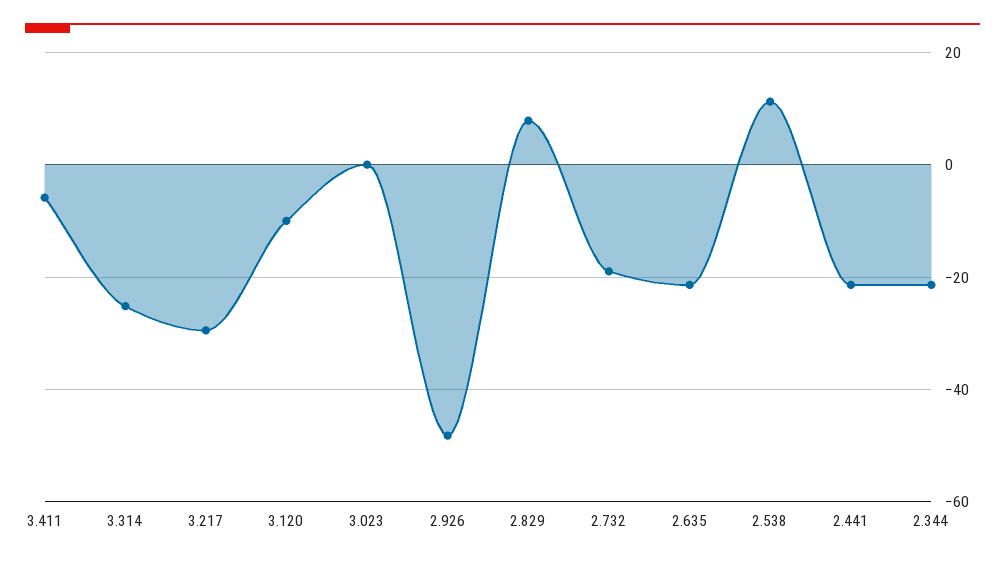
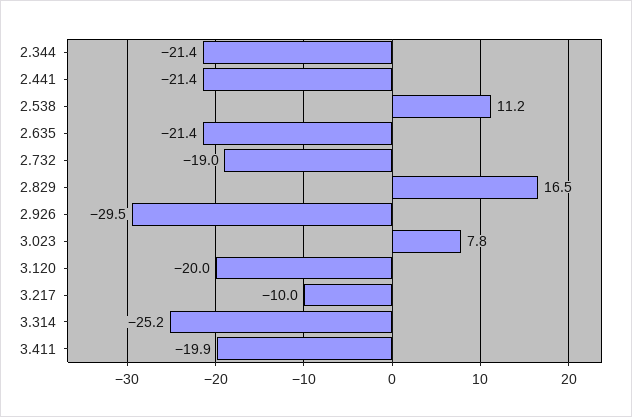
  {
-   "3.411": -6,
+   "3.411": -19.9,
    "3.314": -25.2,
-   "3.217": -30,
+   "3.217": -10,
-   "3.120": -10,
+   "3.120": -20,
-   "3.023": 0,
+   "3.023": 7.8,
-   "2.926": -48,
+   "2.926": -29.5,
-   "2.829": 8,
+   "2.829": 16.5,
    "2.732": -19,
    "2.635": -21.4,
    "2.538": 11.2,
    "2.441": -21.4,
    "2.344": -21.4
  }

